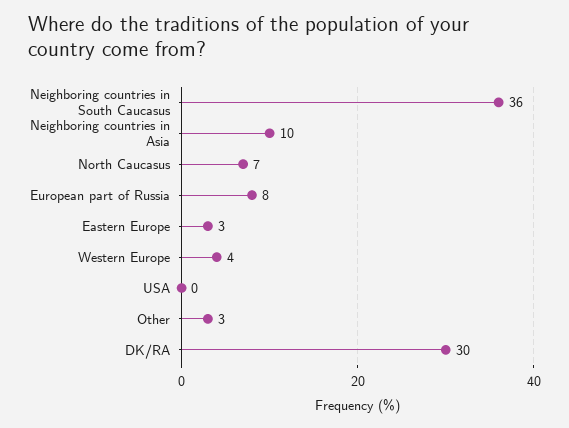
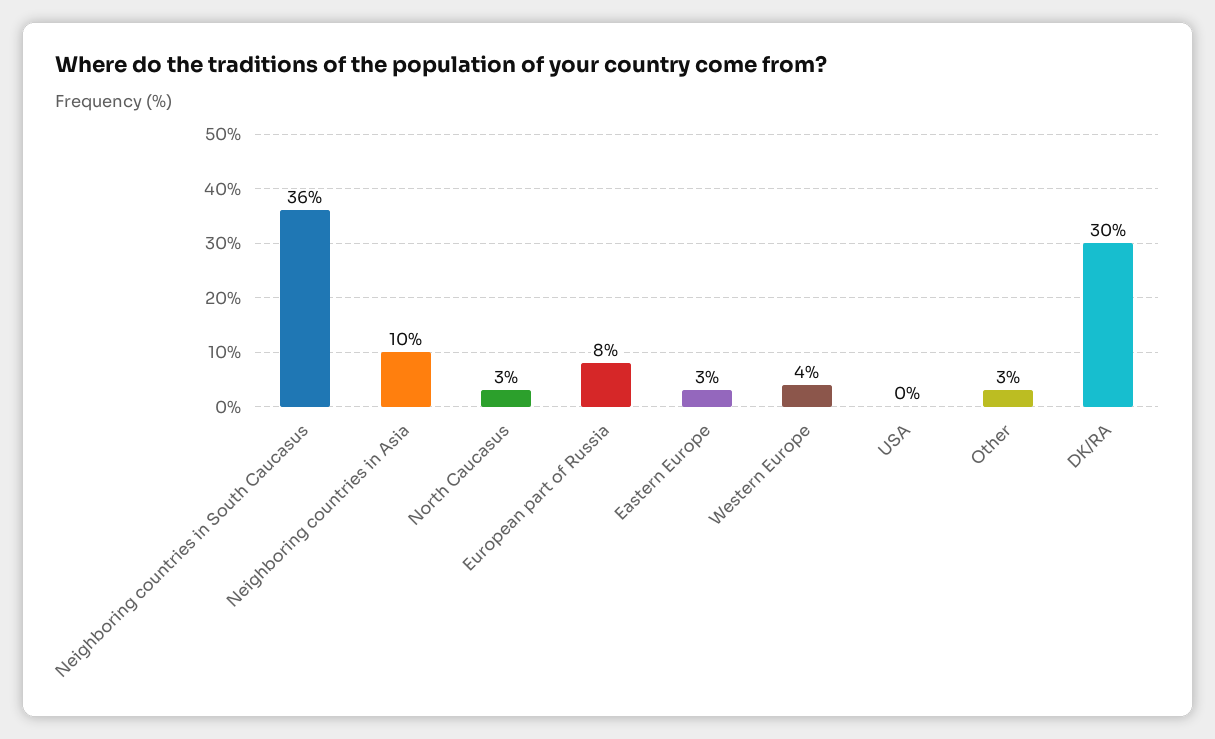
  {
    "Neighboring countries in South Caucasus": 36,
    "Neighboring countries in Asia": 10,
-   "North Caucasus": 7,
+   "North Caucasus": 3,
    "European part of Russia": 8,
    "Eastern Europe": 3,
    "Western Europe": 4,
    "USA": 0,
    "Other": 3,
    "DK/RA": 30
  }

